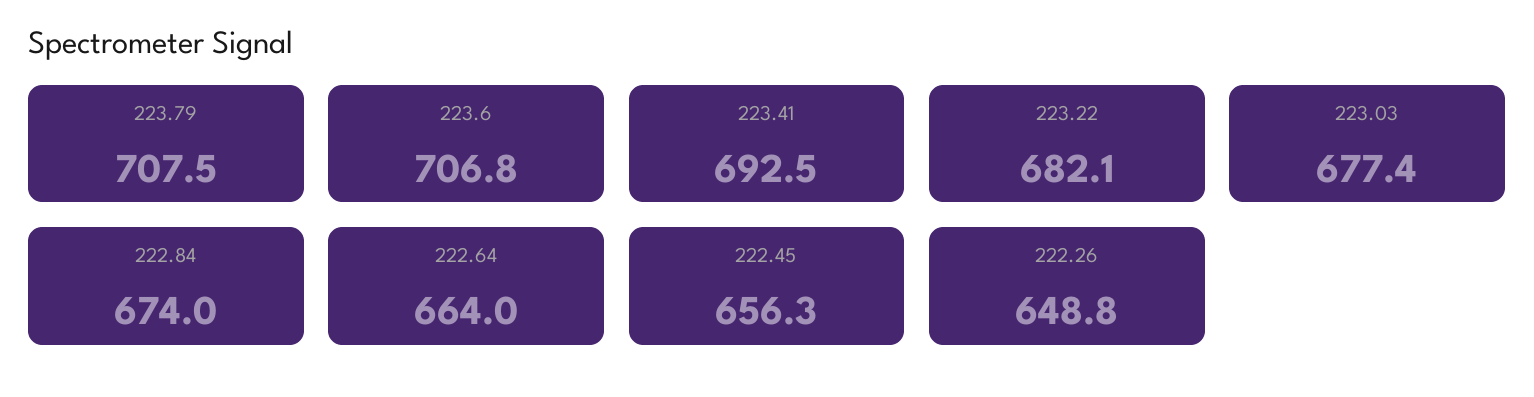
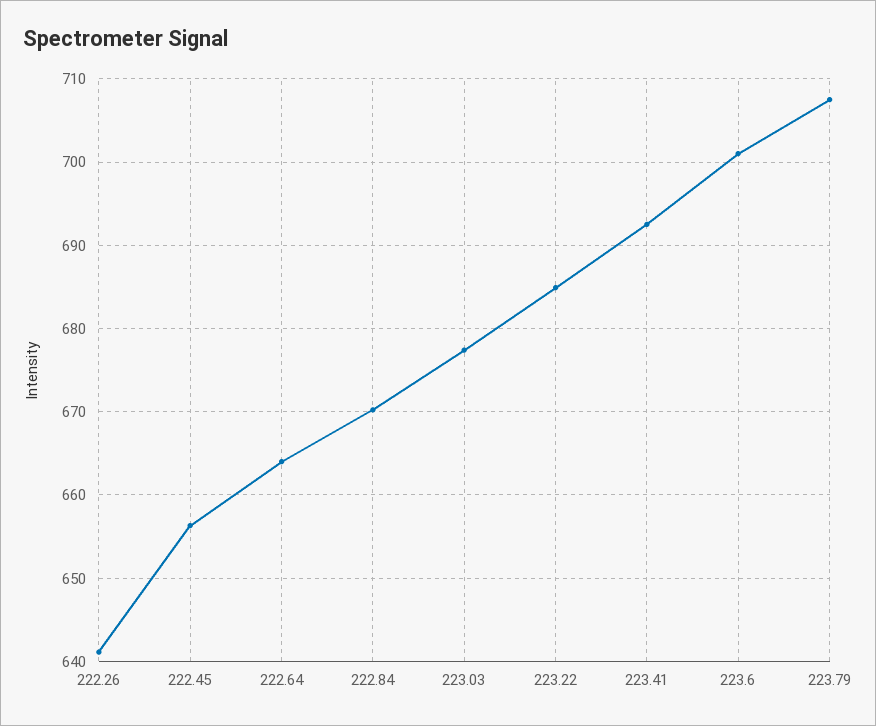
  {
    "223.79": 707.5,
-   "223.6": 706.8,
+   "223.6": 701,
    "223.41": 692.5,
-   "223.22": 682.1,
+   "223.22": 685,
    "223.03": 677.4,
-   "222.84": 674,
+   "222.84": 670,
    "222.64": 664,
    "222.45": 656.3,
-   "222.26": 648.8
+   "222.26": 641
  }

